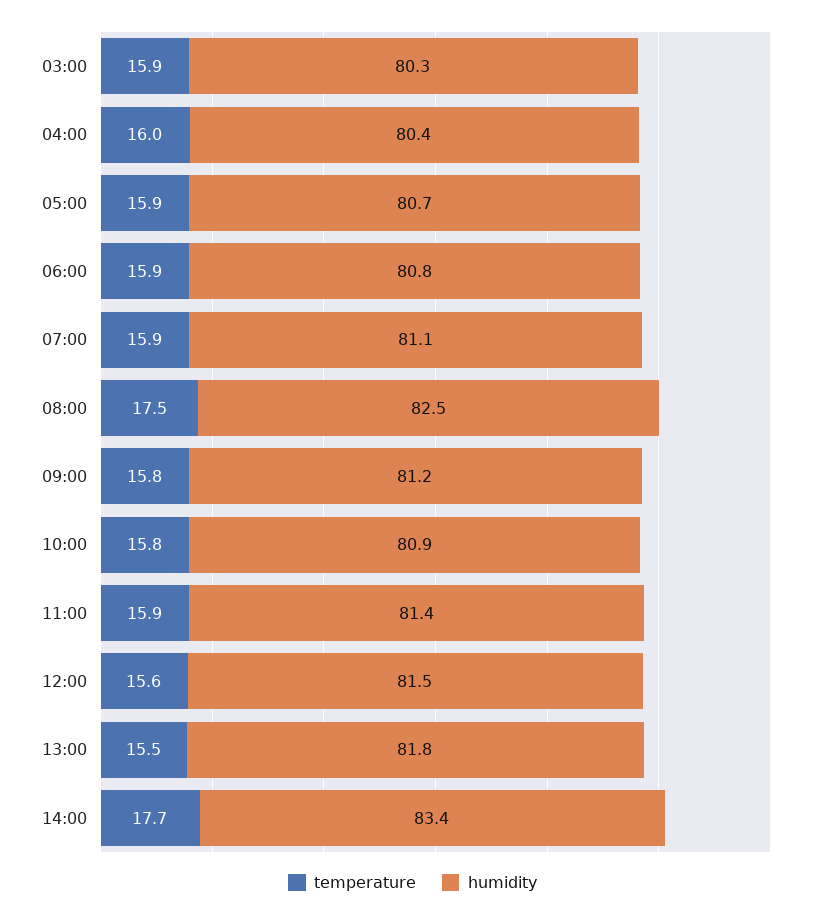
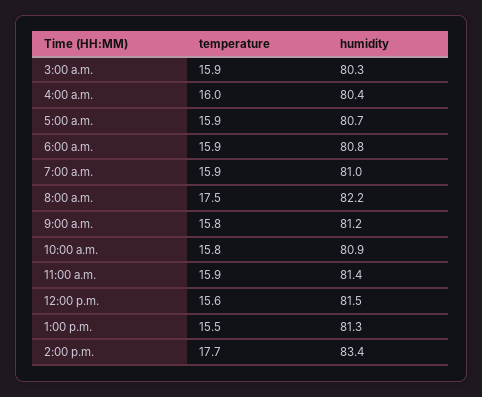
  {
    "temperature": {
      "03:00": 15.9,
      "04:00": 16,
      "05:00": 15.9,
      "06:00": 15.9,
      "07:00": 15.9,
      "08:00": 17.5,
      "09:00": 15.8,
      "10:00": 15.8,
      "11:00": 15.9,
      "12:00": 15.6,
      "13:00": 15.5,
      "14:00": 17.7
    },
    "humidity": {
      "03:00": 80.3,
      "04:00": 80.4,
      "05:00": 80.7,
      "06:00": 80.8,
-     "07:00": 81.1,
+     "07:00": 81,
-     "08:00": 82.5,
+     "08:00": 82.2,
      "09:00": 81.2,
      "10:00": 80.9,
      "11:00": 81.4,
      "12:00": 81.5,
-     "13:00": 81.8,
+     "13:00": 81.3,
      "14:00": 83.4
    }
  }

